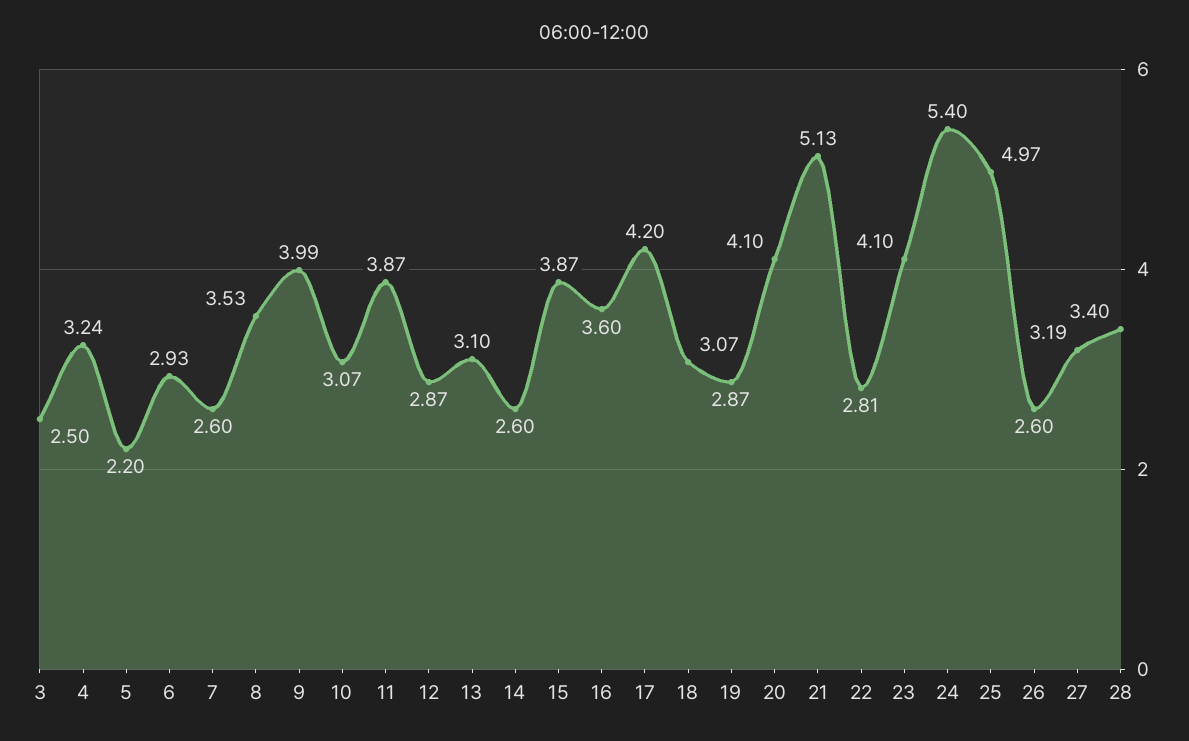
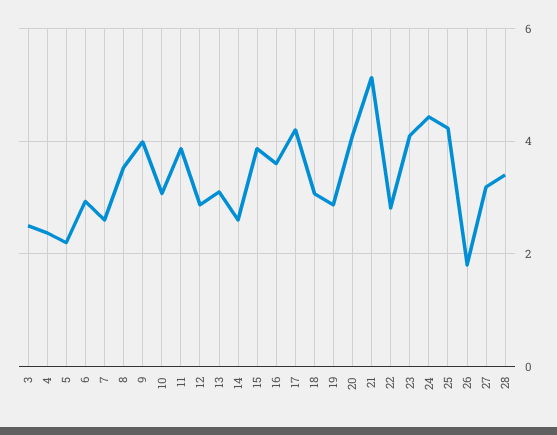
  {
    "3": 2.5,
-   "4": 3.24,
+   "4": 2.4,
    "5": 2.2,
    "6": 2.93,
    "7": 2.6,
    "8": 3.53,
    "9": 3.99,
    "10": 3.07,
    "11": 3.87,
    "12": 2.87,
    "13": 3.1,
    "14": 2.6,
    "15": 3.87,
    "16": 3.6,
    "17": 4.2,
    "18": 3.07,
    "19": 2.87,
    "20": 4.1,
    "21": 5.13,
    "22": 2.81,
    "23": 4.1,
-   "24": 5.4,
+   "24": 4.4,
-   "25": 4.97,
+   "25": 4.2,
-   "26": 2.6,
+   "26": 1.8,
    "27": 3.19,
    "28": 3.4
  }

